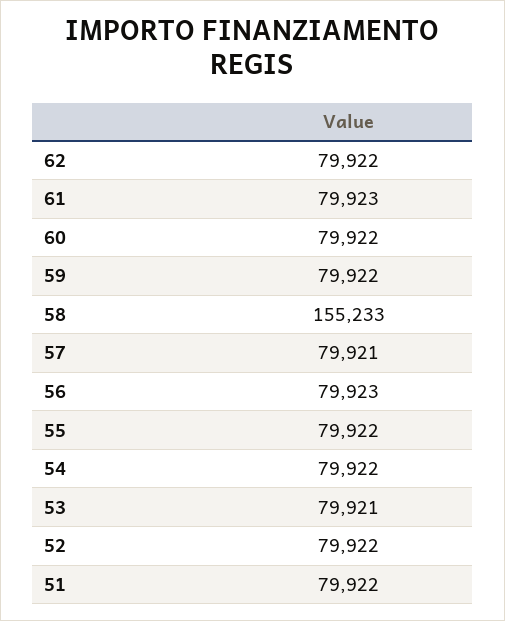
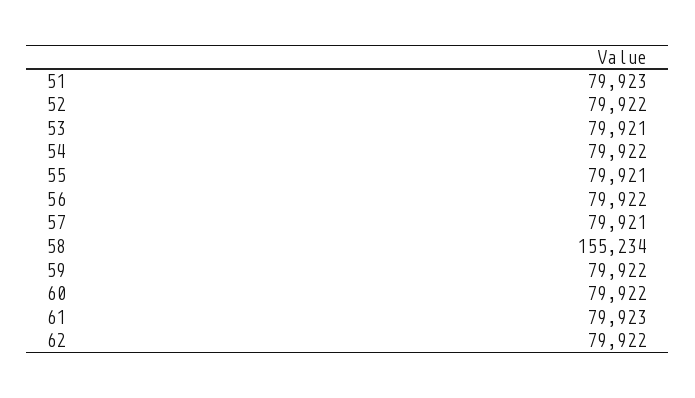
  {
    "62": 79922,
    "61": 79923,
    "60": 79922,
    "59": 79922,
-   "58": 155233,
+   "58": 155234,
    "57": 79921,
-   "56": 79923,
+   "56": 79922,
-   "55": 79922,
+   "55": 79921,
    "54": 79922,
    "53": 79921,
    "52": 79922,
-   "51": 79922
+   "51": 79923
  }

